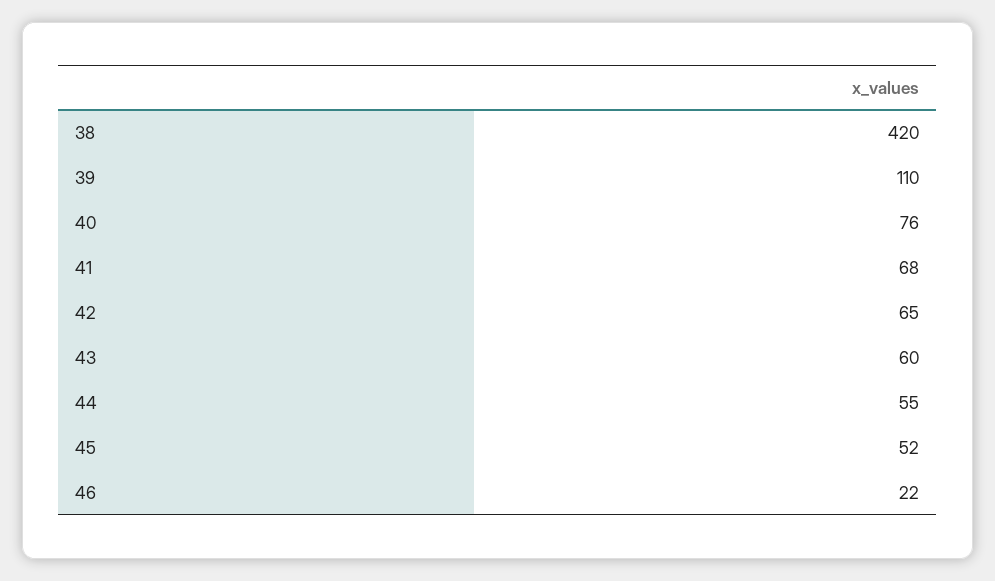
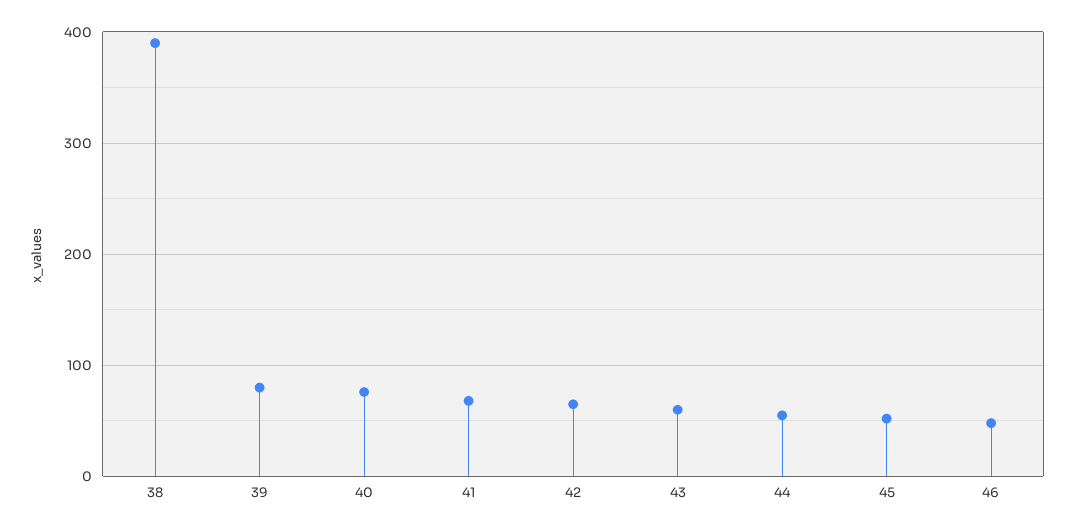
  {
-   "38": 420,
+   "38": 390,
-   "39": 110,
+   "39": 80,
    "40": 76,
    "41": 68,
    "42": 65,
    "43": 60,
    "44": 55,
    "45": 52,
-   "46": 22
+   "46": 50
  }

